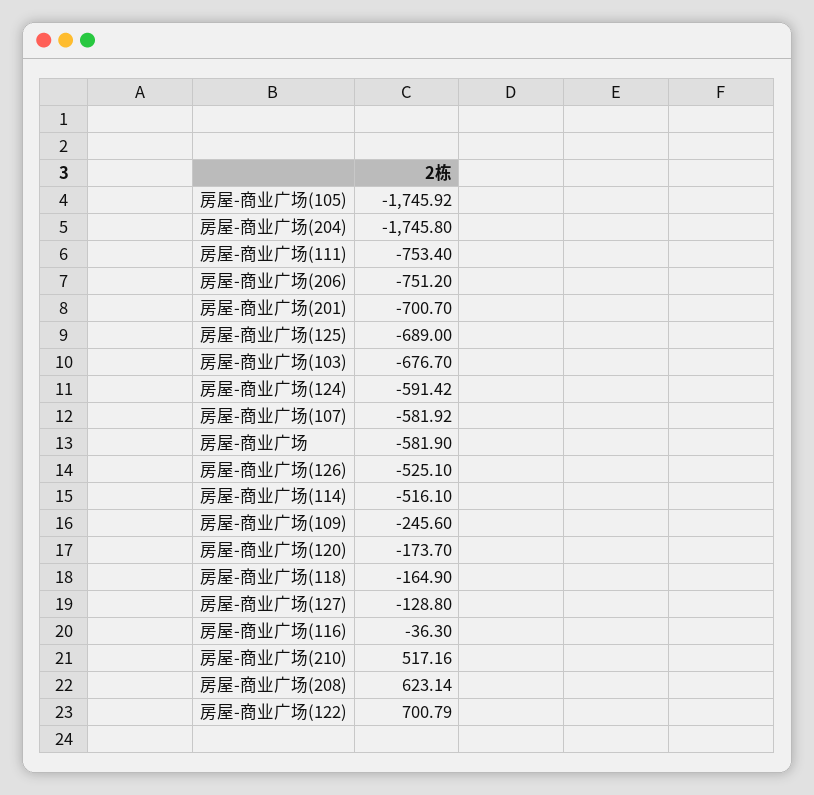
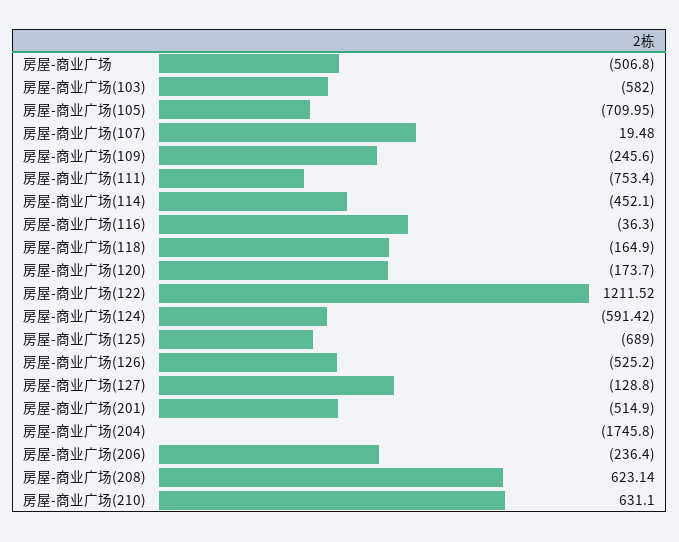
  {
-   "房屋-商业广场(105)": -1745.92,
+   "房屋-商业广场(105)": -709.95,
    "房屋-商业广场(204)": -1745.8,
    "房屋-商业广场(111)": -753.4,
-   "房屋-商业广场(206)": -751.2,
+   "房屋-商业广场(206)": -236.4,
-   "房屋-商业广场(201)": -700.7,
+   "房屋-商业广场(201)": -514.9,
    "房屋-商业广场(125)": -689,
-   "房屋-商业广场(103)": -676.7,
+   "房屋-商业广场(103)": -582,
    "房屋-商业广场(124)": -591.42,
-   "房屋-商业广场(107)": -581.92,
+   "房屋-商业广场(107)": 19.48,
-   "房屋-商业广场": -581.9,
+   "房屋-商业广场": -506.8,
-   "房屋-商业广场(126)": -525.1,
+   "房屋-商业广场(126)": -525.2,
-   "房屋-商业广场(114)": -516.1,
+   "房屋-商业广场(114)": -452.1,
    "房屋-商业广场(109)": -245.6,
    "房屋-商业广场(120)": -173.7,
    "房屋-商业广场(118)": -164.9,
    "房屋-商业广场(127)": -128.8,
    "房屋-商业广场(116)": -36.3,
-   "房屋-商业广场(210)": 517.16,
+   "房屋-商业广场(210)": 631.1,
    "房屋-商业广场(208)": 623.14,
-   "房屋-商业广场(122)": 700.79
+   "房屋-商业广场(122)": 1211.52
  }

